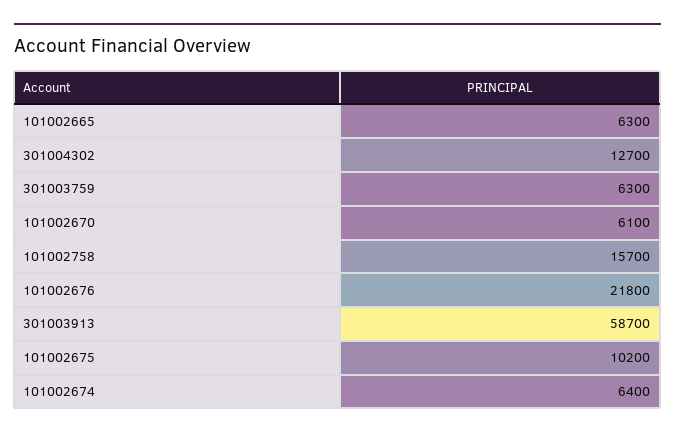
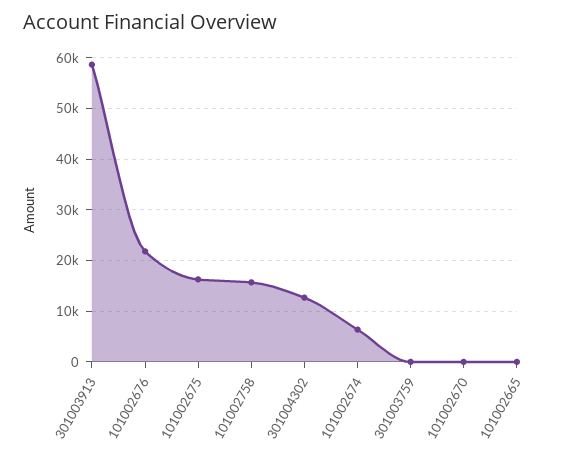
  {
-   "101002665": 6300,
+   "101002665": 0,
    "301004302": 12700,
-   "301003759": 6300,
+   "301003759": 0,
-   "101002670": 6100,
+   "101002670": 0,
    "101002758": 15700,
    "101002676": 21800,
    "301003913": 58700,
-   "101002675": 10200,
+   "101002675": 16000,
    "101002674": 6400
  }

